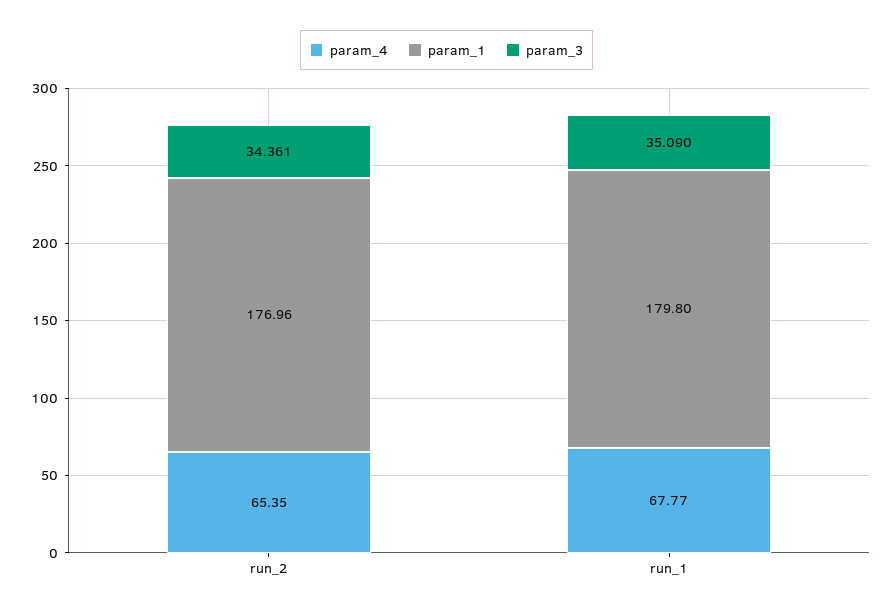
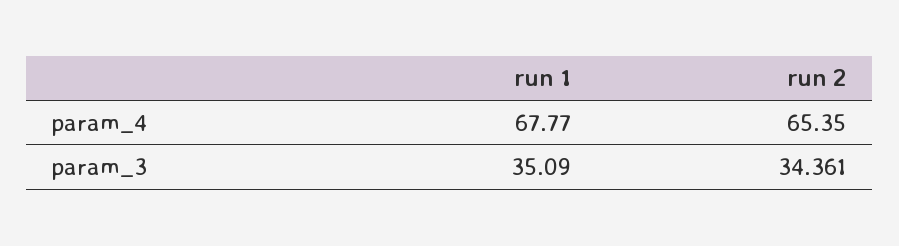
  {
    "param_4": {
      "run_2": 65.35,
      "run_1": 67.77
    },
-   "param_1": {
-     "run_2": 176.96,
-     "run_1": 179.8
-   },
    "param_3": {
      "run_2": 34.361,
      "run_1": 35.09
    }
  }

